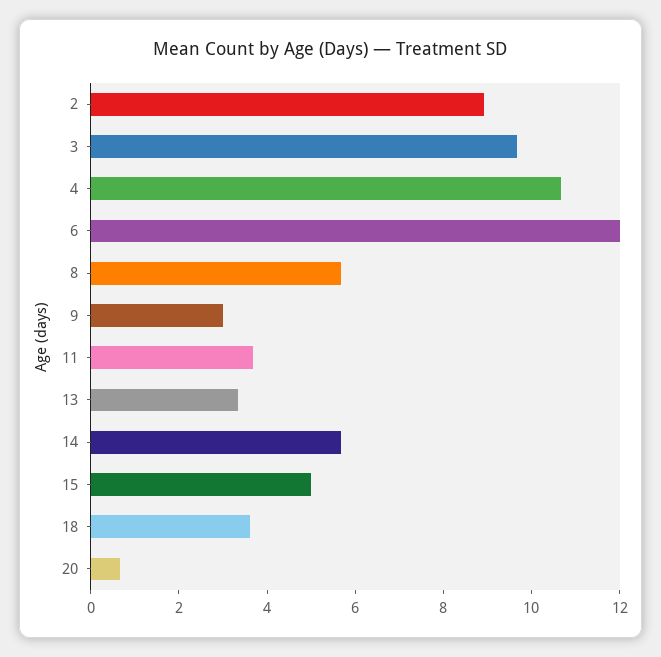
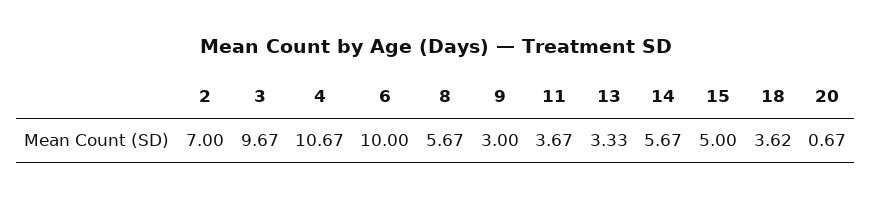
  {
-   "2": 9,
+   "2": 7,
    "3": 9.67,
    "4": 10.67,
-   "6": 12,
+   "6": 10,
    "8": 5.67,
    "9": 3,
    "11": 3.67,
    "13": 3.33,
    "14": 5.67,
    "15": 5,
    "18": 3.62,
    "20": 0.67
  }

